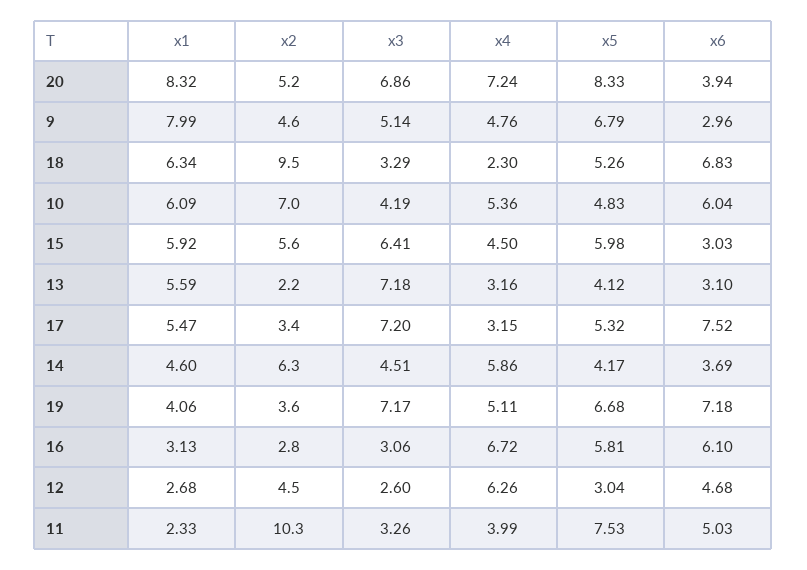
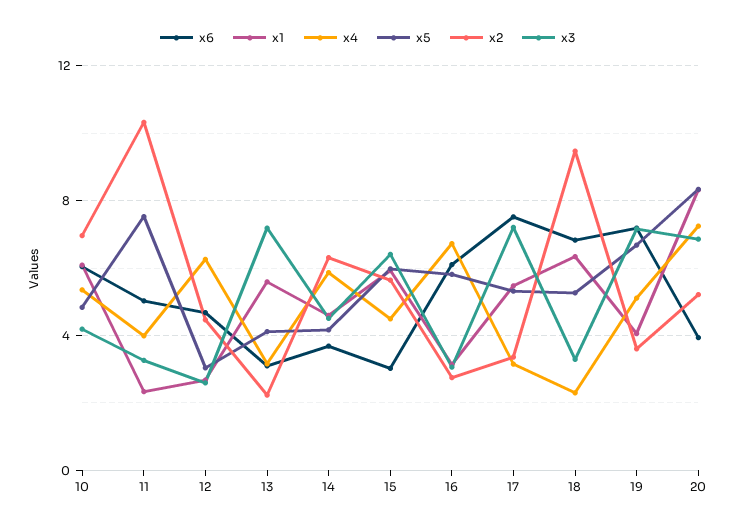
  {
    "x1": {
      "20": 8.32,
-     "9": 7.99,
      "18": 6.34,
      "10": 6.09,
      "15": 5.92,
      "13": 5.59,
      "17": 5.47,
      "14": 4.6,
      "19": 4.06,
      "16": 3.13,
      "12": 2.68,
      "11": 2.33
    },
    "x2": {
      "20": 5.2,
-     "9": 4.6,
      "18": 9.5,
      "10": 7,
      "15": 5.6,
      "13": 2.2,
      "17": 3.4,
      "14": 6.3,
      "19": 3.6,
      "16": 2.8,
      "12": 4.5,
      "11": 10.3
    },
    "x3": {
      "20": 6.86,
-     "9": 5.14,
      "18": 3.29,
      "10": 4.19,
      "15": 6.41,
      "13": 7.18,
      "17": 7.2,
      "14": 4.51,
      "19": 7.17,
      "16": 3.06,
      "12": 2.6,
      "11": 3.26
    },
    "x4": {
      "20": 7.24,
-     "9": 4.76,
      "18": 2.3,
      "10": 5.36,
      "15": 4.5,
      "13": 3.16,
      "17": 3.15,
      "14": 5.86,
      "19": 5.11,
      "16": 6.72,
      "12": 6.26,
      "11": 3.99
    },
    "x5": {
      "20": 8.33,
-     "9": 6.79,
      "18": 5.26,
      "10": 4.83,
      "15": 5.98,
      "13": 4.12,
      "17": 5.32,
      "14": 4.17,
      "19": 6.68,
      "16": 5.81,
      "12": 3.04,
      "11": 7.53
    },
    "x6": {
      "20": 3.94,
-     "9": 2.96,
      "18": 6.83,
      "10": 6.04,
      "15": 3.03,
      "13": 3.1,
      "17": 7.52,
      "14": 3.69,
      "19": 7.18,
      "16": 6.1,
      "12": 4.68,
      "11": 5.03
    }
  }

